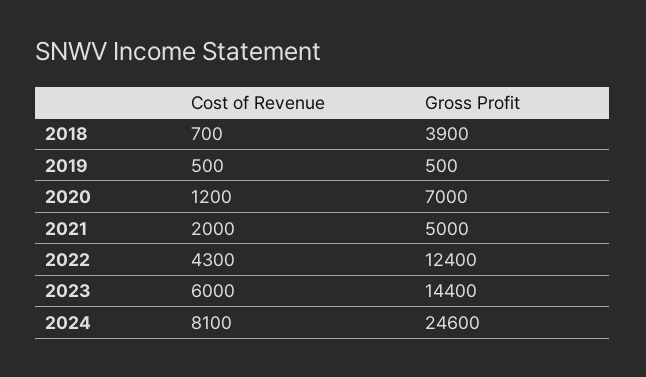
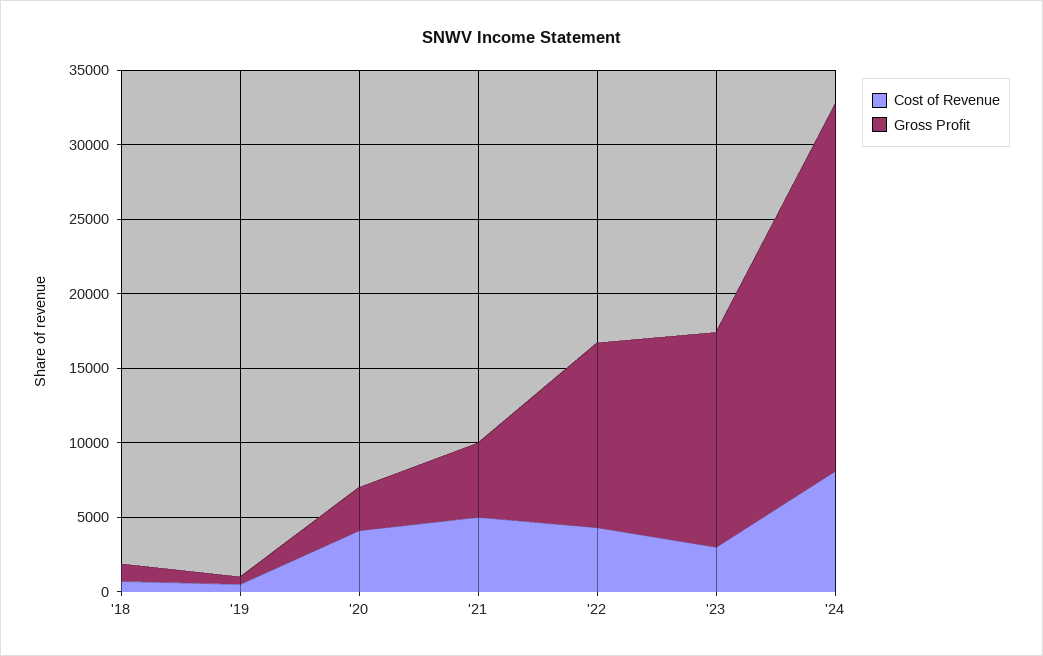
  {
    "Cost of Revenue": {
      "2018": 700,
      "2019": 500,
-     "2020": 1200,
+     "2020": 4000,
-     "2021": 2000,
+     "2021": 5000,
      "2022": 4300,
-     "2023": 6000,
+     "2023": 3000,
      "2024": 8100
    },
    "Gross Profit": {
-     "2018": 3900,
+     "2018": 1000,
      "2019": 500,
-     "2020": 7000,
+     "2020": 3000,
      "2021": 5000,
      "2022": 12400,
      "2023": 14400,
      "2024": 24600
    }
  }

